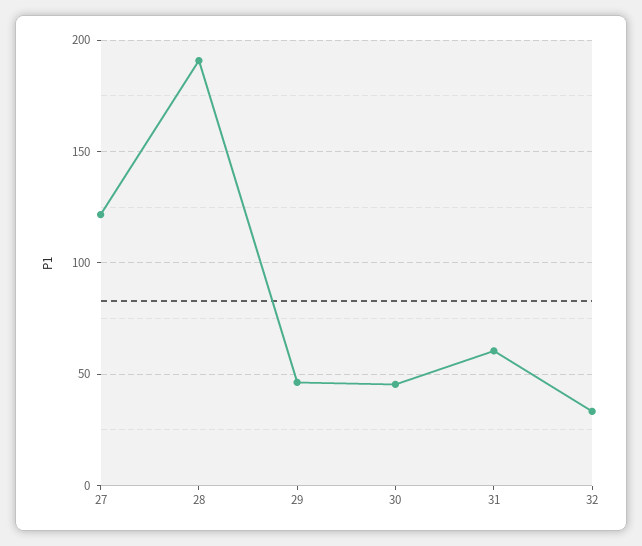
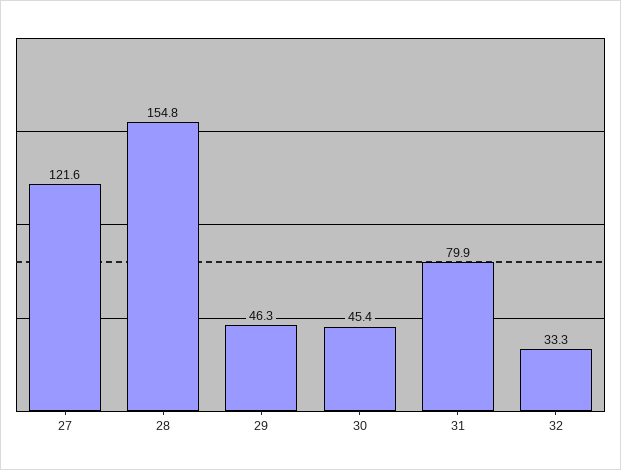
  {
    "27": 121.6,
-   "28": 190,
+   "28": 154.8,
    "29": 46.3,
    "30": 45.4,
-   "31": 60,
+   "31": 79.9,
    "32": 33.3
  }

